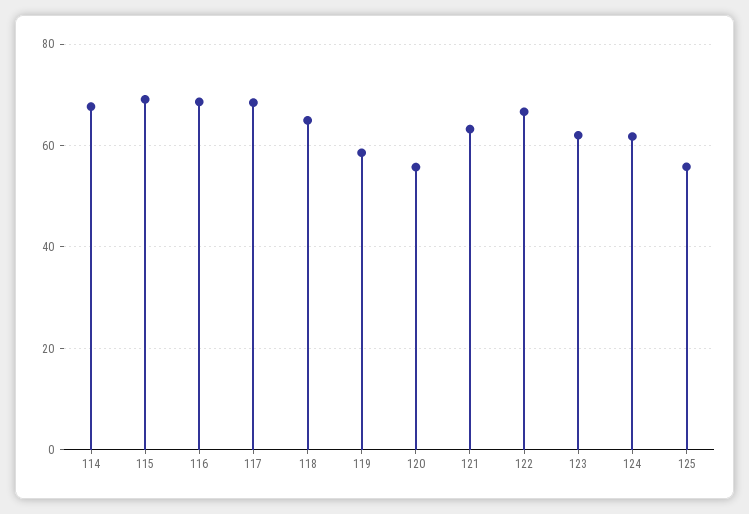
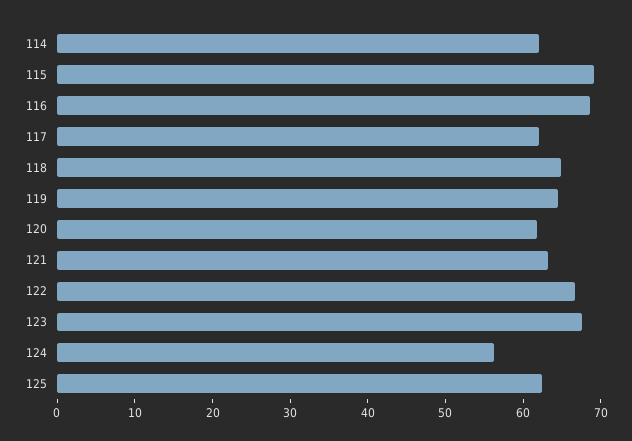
  {
-   "114": 68,
+   "114": 62,
    "115": 70,
    "116": 68,
-   "117": 68,
+   "117": 62,
    "118": 64,
-   "119": 58,
+   "119": 64,
-   "120": 56,
+   "120": 62,
    "121": 64,
    "122": 66,
-   "123": 62,
+   "123": 68,
-   "124": 62,
+   "124": 56,
-   "125": 56
+   "125": 62
  }

